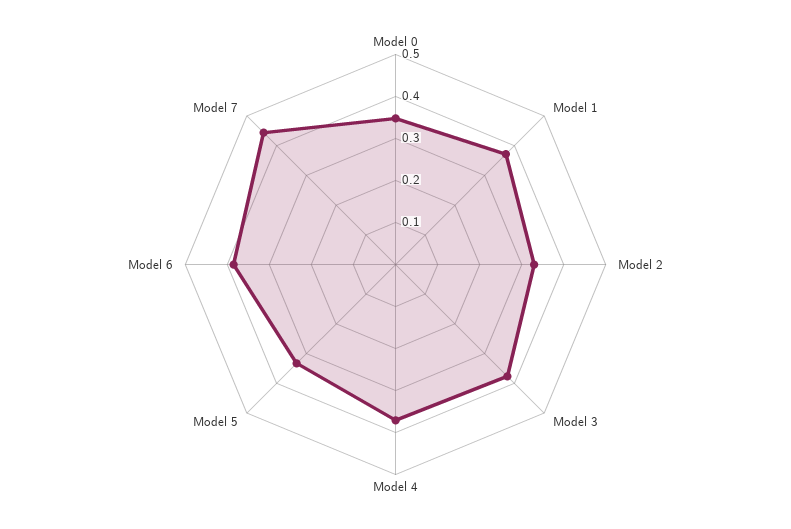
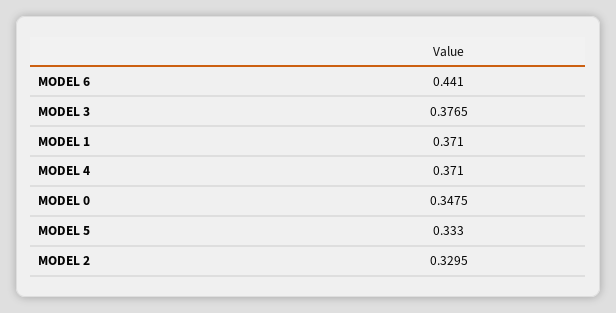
  {
    "Model 0": 0.3475,
    "Model 1": 0.371,
    "Model 2": 0.3295,
    "Model 3": 0.3765,
    "Model 4": 0.371,
    "Model 5": 0.333,
-   "Model 6": 0.38,
+   "Model 6": 0.441
-   "Model 7": 0.44
  }

